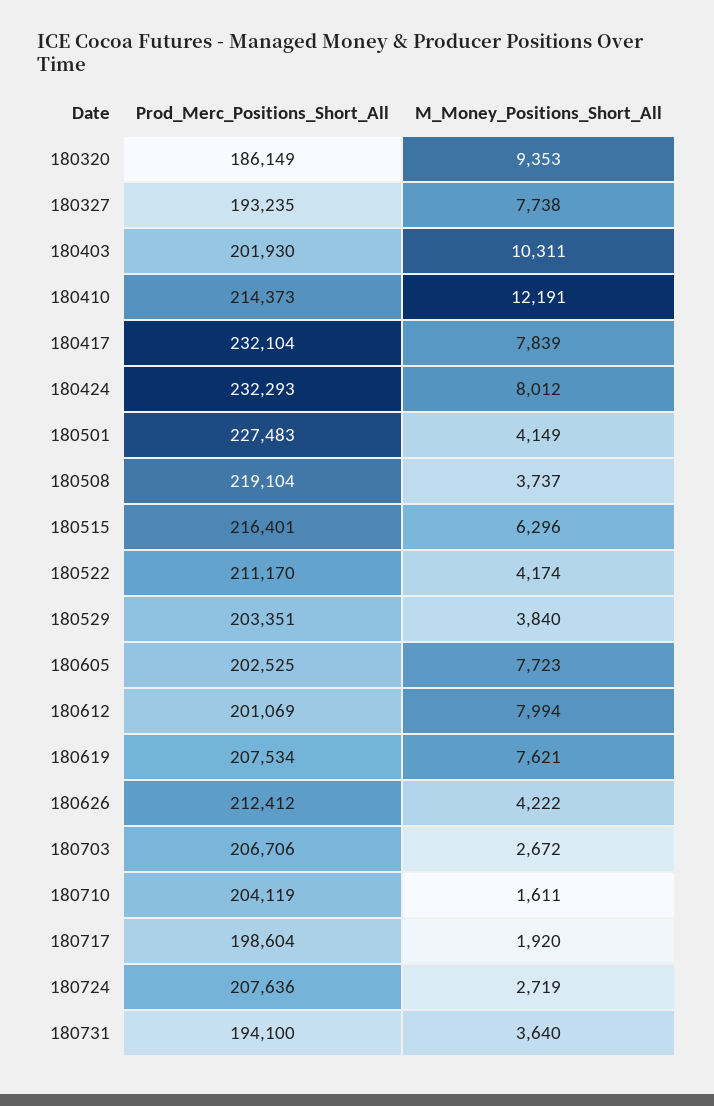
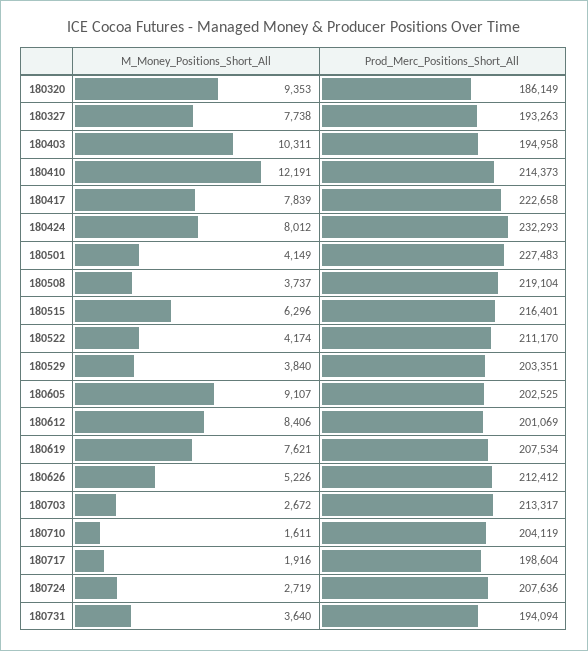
  {
    "Prod_Merc_Positions_Short_All": {
      "180320": 186149,
-     "180327": 193235,
+     "180327": 193263,
-     "180403": 201930,
+     "180403": 194958,
      "180410": 214373,
-     "180417": 232104,
+     "180417": 222658,
      "180424": 232293,
      "180501": 227483,
      "180508": 219104,
      "180515": 216401,
      "180522": 211170,
      "180529": 203351,
      "180605": 202525,
      "180612": 201069,
      "180619": 207534,
      "180626": 212412,
-     "180703": 206706,
+     "180703": 213317,
      "180710": 204119,
      "180717": 198604,
      "180724": 207636,
-     "180731": 194100
+     "180731": 194094
    },
    "M_Money_Positions_Short_All": {
      "180320": 9353,
      "180327": 7738,
      "180403": 10311,
      "180410": 12191,
      "180417": 7839,
      "180424": 8012,
      "180501": 4149,
      "180508": 3737,
      "180515": 6296,
      "180522": 4174,
      "180529": 3840,
-     "180605": 7723,
+     "180605": 9107,
-     "180612": 7994,
+     "180612": 8406,
      "180619": 7621,
-     "180626": 4222,
+     "180626": 5226,
      "180703": 2672,
      "180710": 1611,
-     "180717": 1920,
+     "180717": 1916,
      "180724": 2719,
      "180731": 3640
    }
  }

